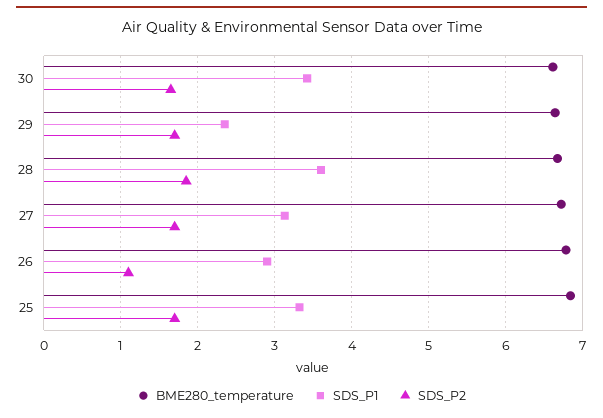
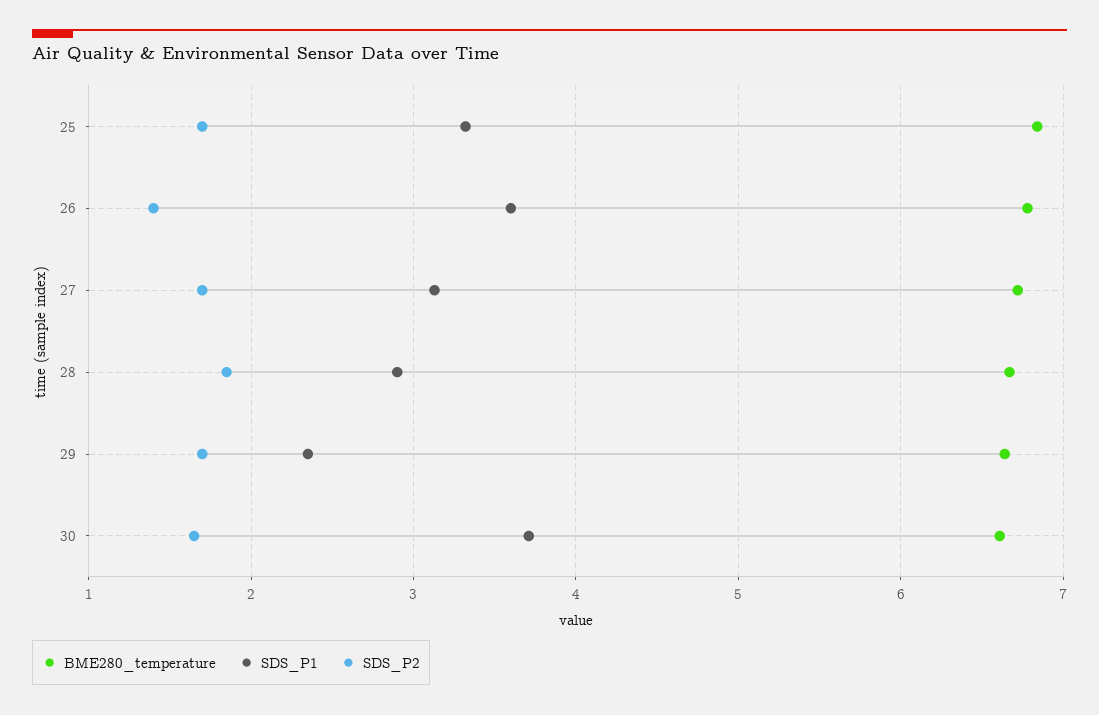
  {
    "BME280_temperature": {
      "30": 6.6,
      "29": 6.6,
      "28": 6.7,
      "27": 6.7,
      "26": 6.8,
      "25": 6.8
    },
    "SDS_P1": {
-     "30": 3.4,
+     "30": 3.7,
      "29": 2.4,
-     "28": 3.6,
+     "28": 2.9,
      "27": 3.1,
-     "26": 2.9,
+     "26": 3.6,
      "25": 3.3
    },
    "SDS_P2": {
      "30": 1.7,
      "29": 1.7,
      "28": 1.9,
      "27": 1.7,
-     "26": 1.1,
+     "26": 1.4,
      "25": 1.7
    }
  }

